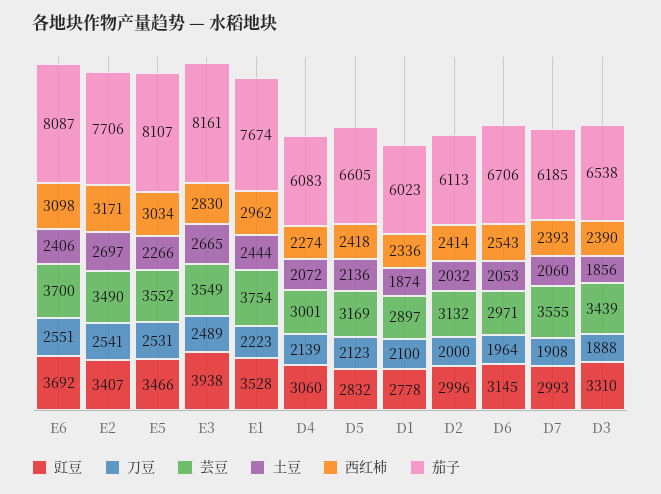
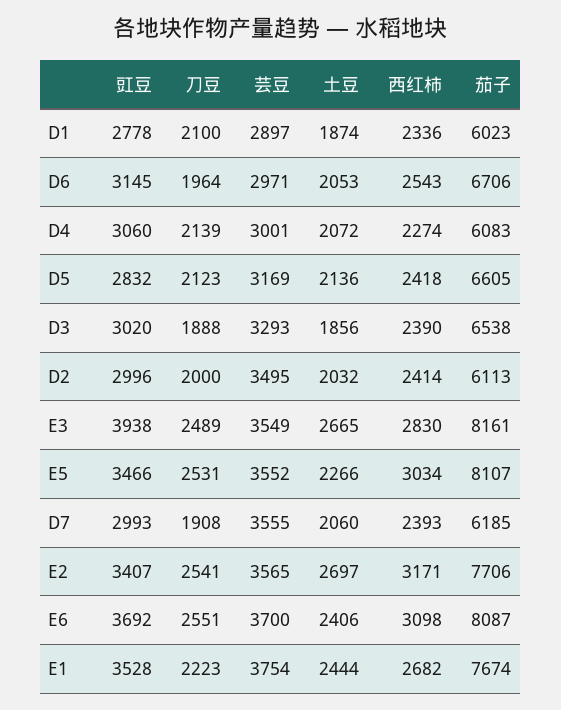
  {
    "豇豆": {
      "E6": 3692,
      "E2": 3407,
      "E5": 3466,
      "E3": 3938,
      "E1": 3528,
      "D4": 3060,
      "D5": 2832,
      "D1": 2778,
      "D2": 2996,
      "D6": 3145,
      "D7": 2993,
-     "D3": 3310
+     "D3": 3020
    },
    "刀豆": {
      "E6": 2551,
      "E2": 2541,
      "E5": 2531,
      "E3": 2489,
      "E1": 2223,
      "D4": 2139,
      "D5": 2123,
      "D1": 2100,
      "D2": 2000,
      "D6": 1964,
      "D7": 1908,
      "D3": 1888
    },
    "芸豆": {
      "E6": 3700,
-     "E2": 3490,
+     "E2": 3565,
      "E5": 3552,
      "E3": 3549,
      "E1": 3754,
      "D4": 3001,
      "D5": 3169,
      "D1": 2897,
-     "D2": 3132,
+     "D2": 3495,
      "D6": 2971,
      "D7": 3555,
-     "D3": 3439
+     "D3": 3293
    },
    "土豆": {
      "E6": 2406,
      "E2": 2697,
      "E5": 2266,
      "E3": 2665,
      "E1": 2444,
      "D4": 2072,
      "D5": 2136,
      "D1": 1874,
      "D2": 2032,
      "D6": 2053,
      "D7": 2060,
      "D3": 1856
    },
    "西红柿": {
      "E6": 3098,
      "E2": 3171,
      "E5": 3034,
      "E3": 2830,
-     "E1": 2962,
+     "E1": 2682,
      "D4": 2274,
      "D5": 2418,
      "D1": 2336,
      "D2": 2414,
      "D6": 2543,
      "D7": 2393,
      "D3": 2390
    },
    "茄子": {
      "E6": 8087,
      "E2": 7706,
      "E5": 8107,
      "E3": 8161,
      "E1": 7674,
      "D4": 6083,
      "D5": 6605,
      "D1": 6023,
      "D2": 6113,
      "D6": 6706,
      "D7": 6185,
      "D3": 6538
    }
  }

